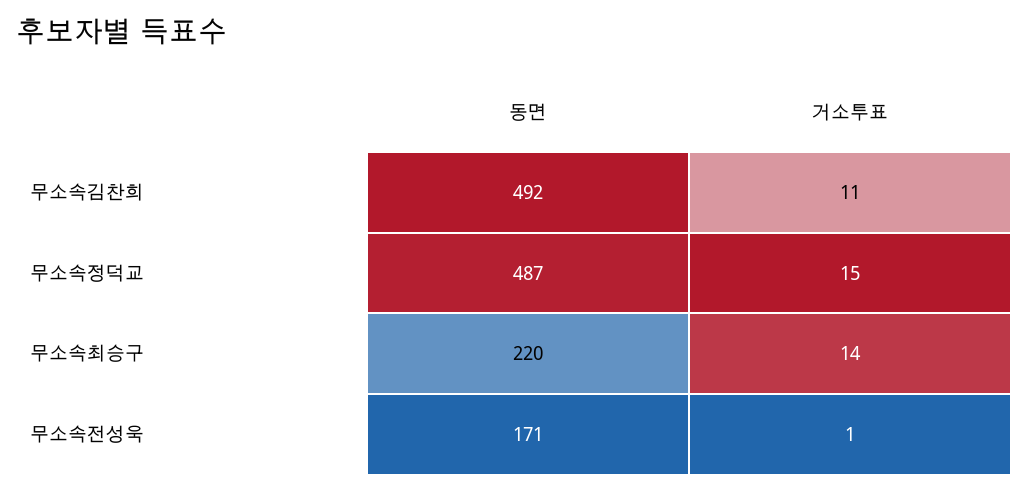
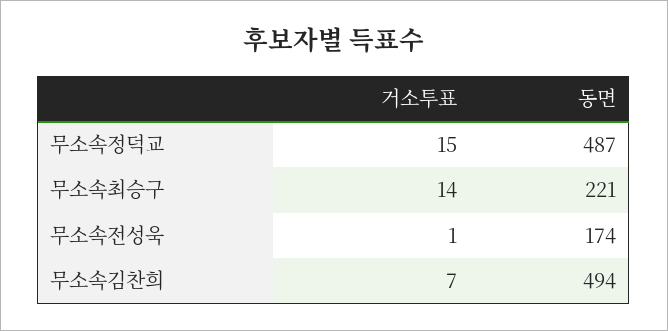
  {
    "동면": {
-     "무소속김찬희": 492,
+     "무소속김찬희": 494,
      "무소속정덕교": 487,
-     "무소속최승구": 220,
+     "무소속최승구": 221,
-     "무소속전성욱": 171
+     "무소속전성욱": 174
    },
    "거소투표": {
-     "무소속김찬희": 11,
+     "무소속김찬희": 7,
      "무소속정덕교": 15,
      "무소속최승구": 14,
      "무소속전성욱": 1
    }
  }

